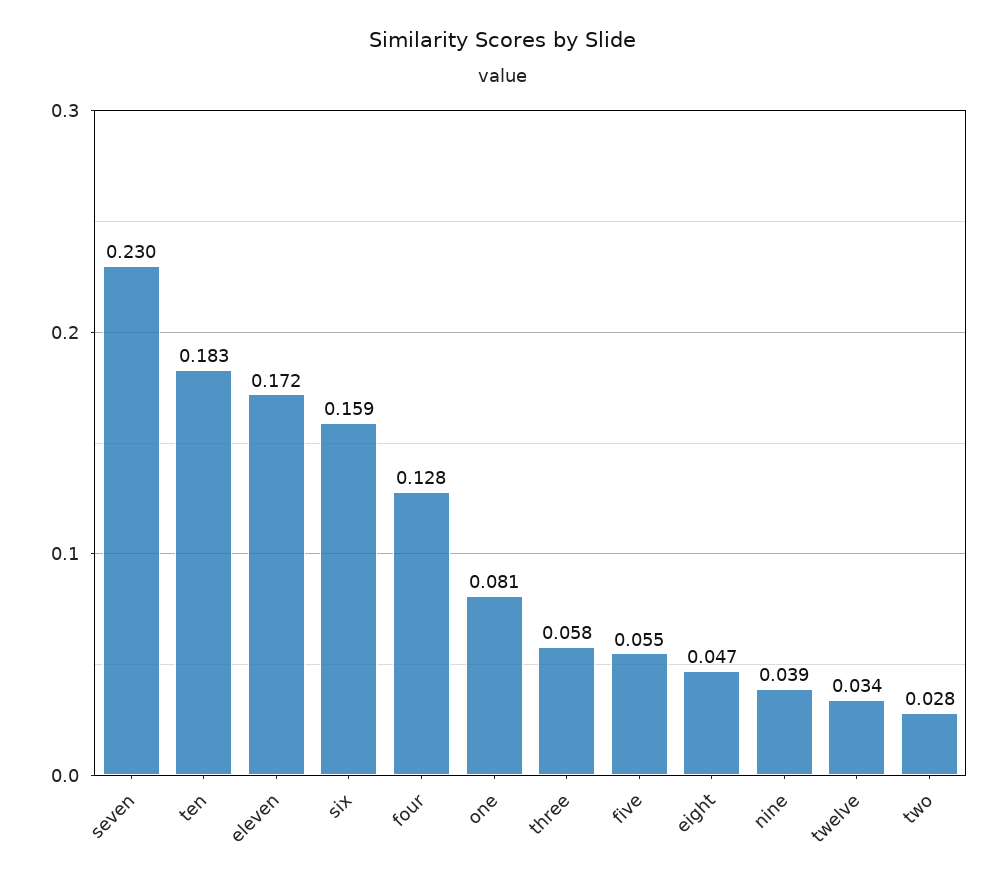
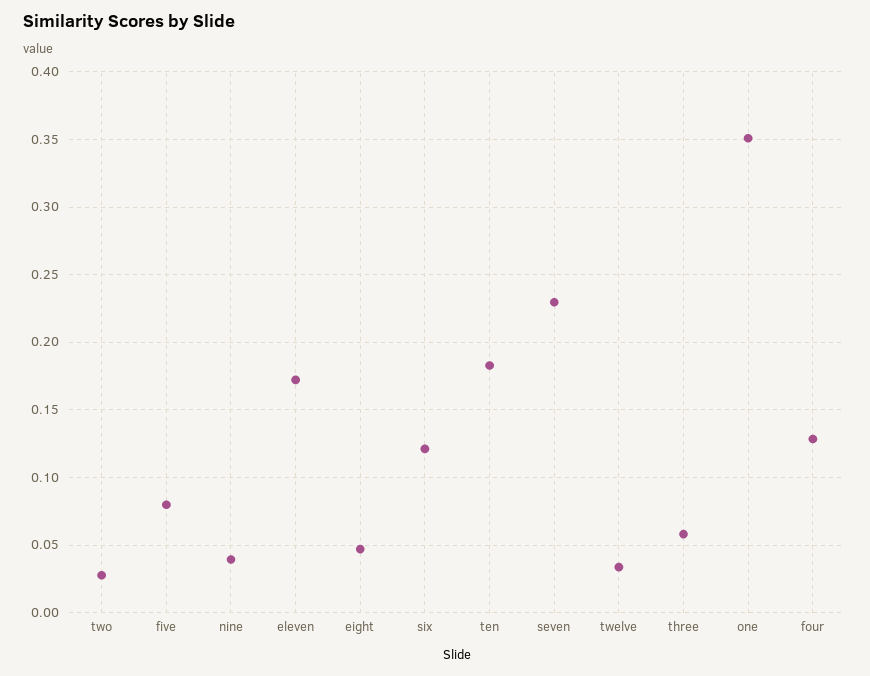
  {
    "seven": 0.23,
    "ten": 0.183,
    "eleven": 0.172,
-   "six": 0.159,
+   "six": 0.12,
    "four": 0.128,
-   "one": 0.081,
+   "one": 0.35,
    "three": 0.058,
-   "five": 0.055,
+   "five": 0.08,
    "eight": 0.047,
    "nine": 0.039,
    "twelve": 0.034,
    "two": 0.028
  }

